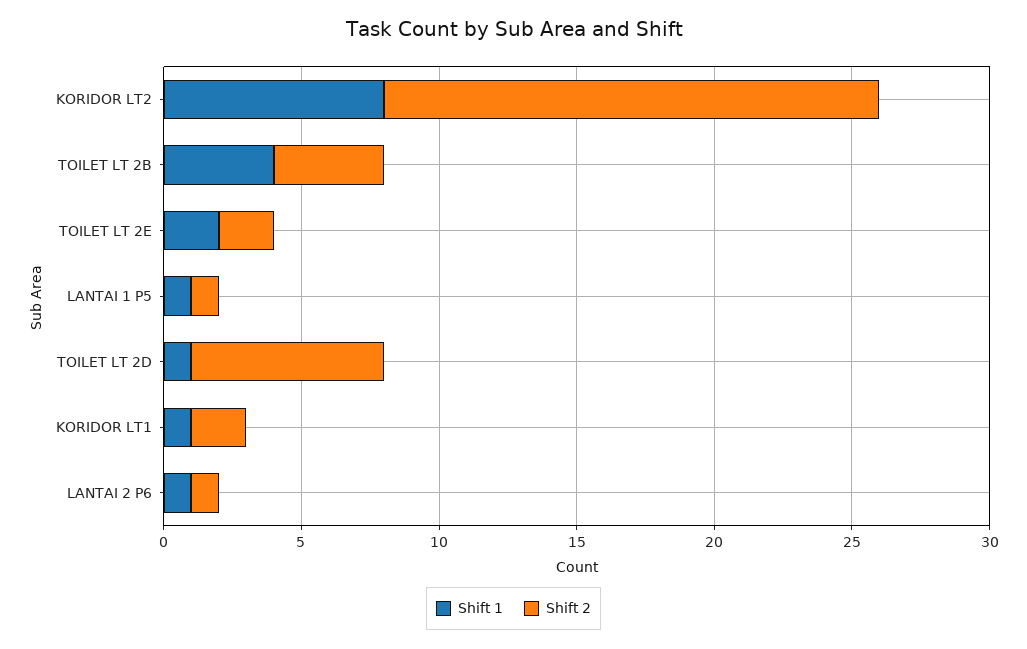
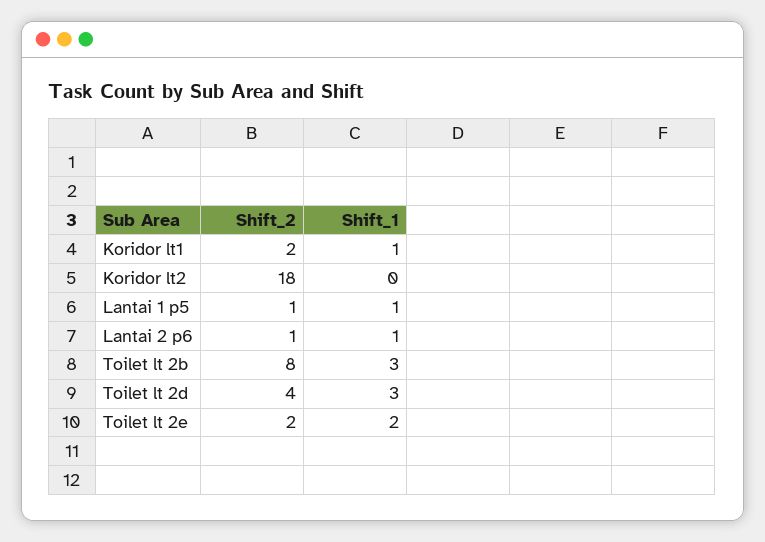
  {
    "Shift 1": {
-     "KORIDOR LT2": 8,
+     "KORIDOR LT2": 0,
-     "TOILET LT 2B": 4,
+     "TOILET LT 2B": 3,
      "TOILET LT 2E": 2,
      "LANTAI 1 P5": 1,
-     "TOILET LT 2D": 1,
+     "TOILET LT 2D": 3,
      "KORIDOR LT1": 1,
      "LANTAI 2 P6": 1
    },
    "Shift 2": {
      "KORIDOR LT2": 18,
-     "TOILET LT 2B": 4,
+     "TOILET LT 2B": 8,
      "TOILET LT 2E": 2,
      "LANTAI 1 P5": 1,
-     "TOILET LT 2D": 7,
+     "TOILET LT 2D": 4,
      "KORIDOR LT1": 2,
      "LANTAI 2 P6": 1
    }
  }

